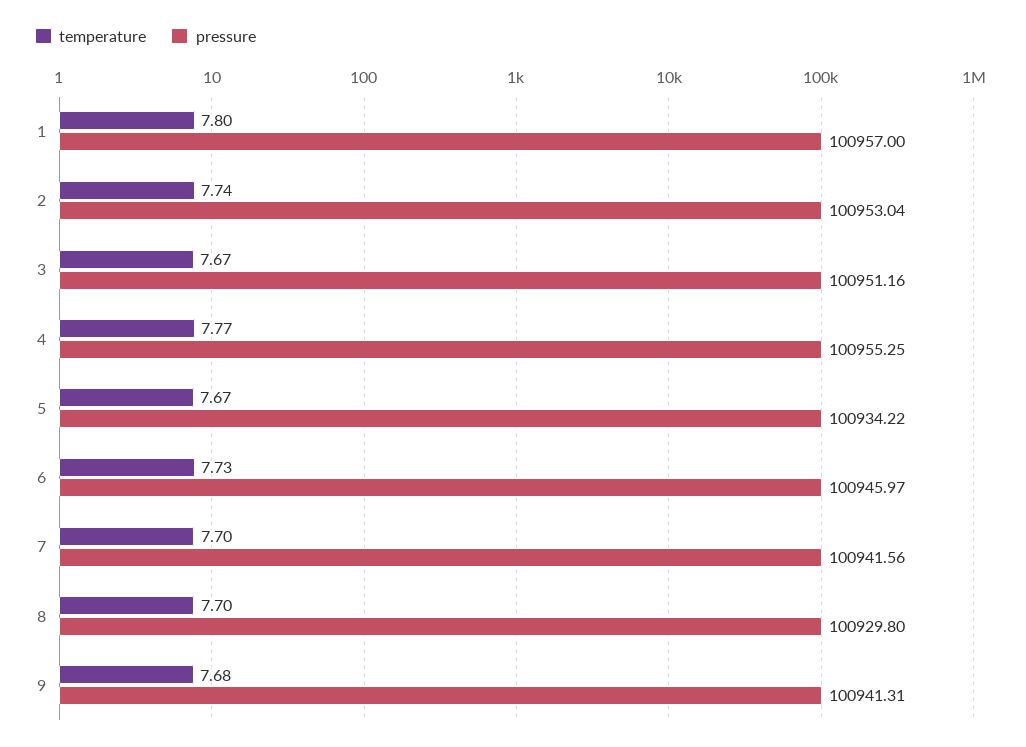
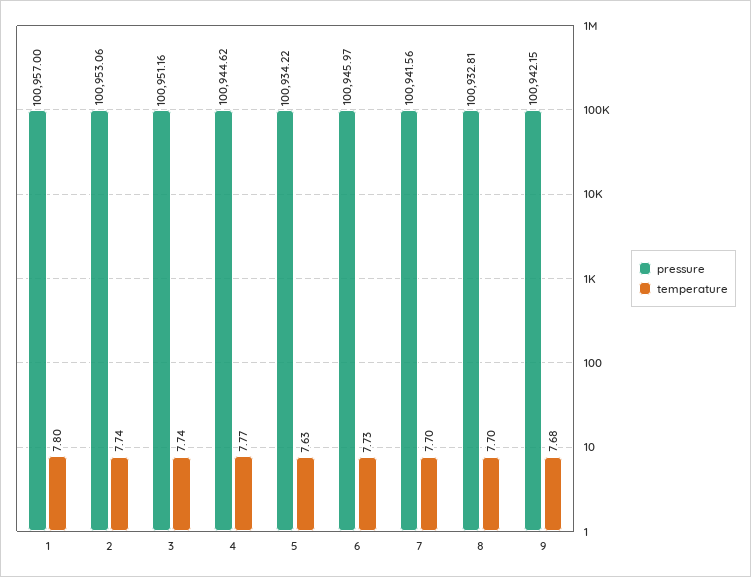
  {
    "temperature": {
      "1": 7.8,
      "2": 7.74,
-     "3": 7.67,
+     "3": 7.74,
      "4": 7.77,
-     "5": 7.67,
+     "5": 7.63,
      "6": 7.73,
      "7": 7.7,
      "8": 7.7,
      "9": 7.68
    },
    "pressure": {
      "1": 100957,
-     "2": 100953.04,
+     "2": 100953.06,
      "3": 100951.16,
-     "4": 100955.25,
+     "4": 100944.62,
      "5": 100934.22,
      "6": 100945.97,
      "7": 100941.56,
-     "8": 100929.8,
+     "8": 100932.81,
-     "9": 100941.31
+     "9": 100942.15
    }
  }

